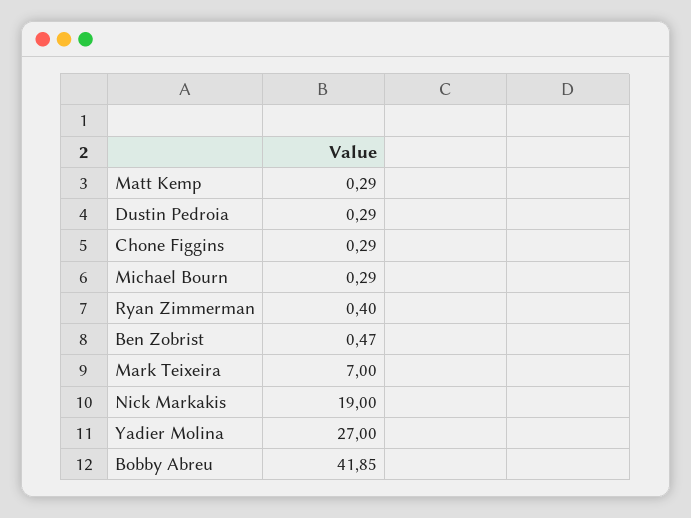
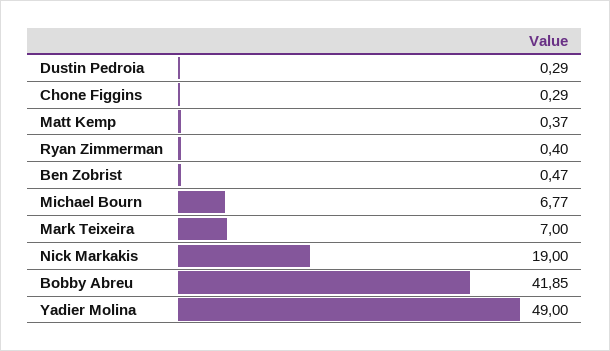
  {
-   "Matt Kemp": 0.29,
+   "Matt Kemp": 0.37,
    "Dustin Pedroia": 0.29,
    "Chone Figgins": 0.29,
-   "Michael Bourn": 0.29,
+   "Michael Bourn": 6.77,
    "Ryan Zimmerman": 0.4,
    "Ben Zobrist": 0.47,
    "Mark Teixeira": 7,
    "Nick Markakis": 19,
-   "Yadier Molina": 27,
+   "Yadier Molina": 49,
    "Bobby Abreu": 41.85
  }

